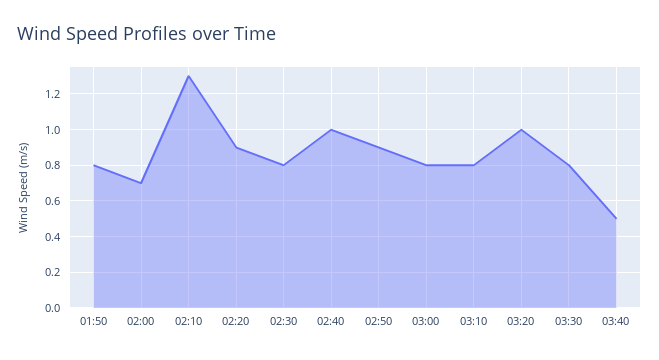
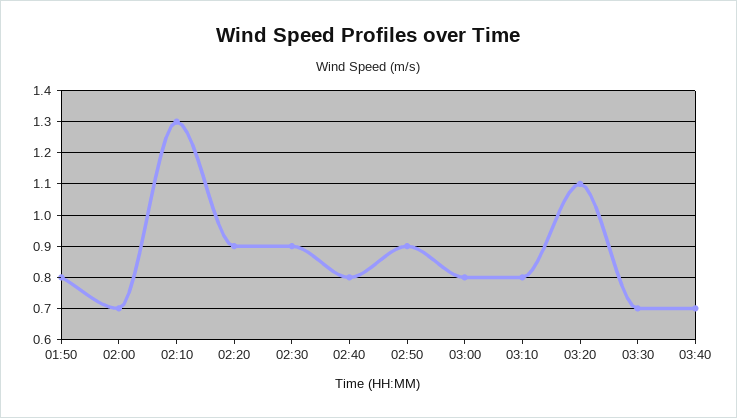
  {
    "01:50": 0.8,
    "02:00": 0.7,
    "02:10": 1.3,
    "02:20": 0.9,
-   "02:30": 0.8,
+   "02:30": 0.9,
-   "02:40": 1,
+   "02:40": 0.8,
    "02:50": 0.9,
    "03:00": 0.8,
    "03:10": 0.8,
-   "03:20": 1,
+   "03:20": 1.1,
-   "03:30": 0.8,
+   "03:30": 0.7,
-   "03:40": 0.5
+   "03:40": 0.7
  }

